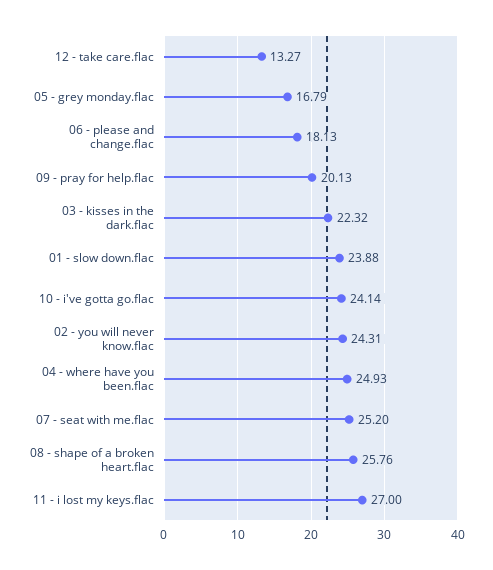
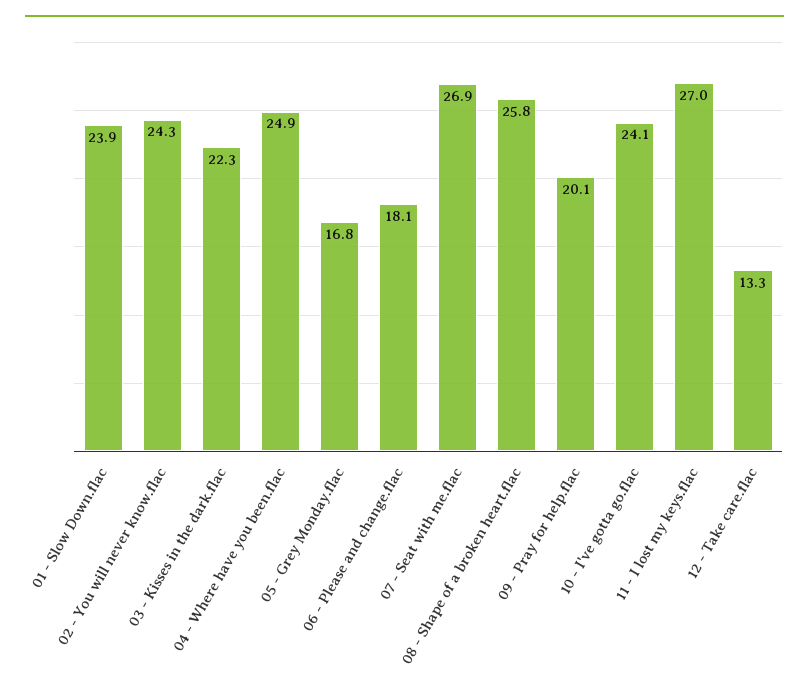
  {
    "12 - take care.flac": 13.27,
    "05 - grey monday.flac": 16.79,
    "06 - please and change.flac": 18.13,
    "09 - pray for help.flac": 20.13,
    "03 - kisses in the dark.flac": 22.32,
    "01 - slow down.flac": 23.88,
    "10 - i've gotta go.flac": 24.14,
    "02 - you will never know.flac": 24.31,
    "04 - where have you been.flac": 24.93,
-   "07 - seat with me.flac": 25.2,
+   "07 - seat with me.flac": 26.9,
    "08 - shape of a broken heart.flac": 25.76,
    "11 - i lost my keys.flac": 27
  }

